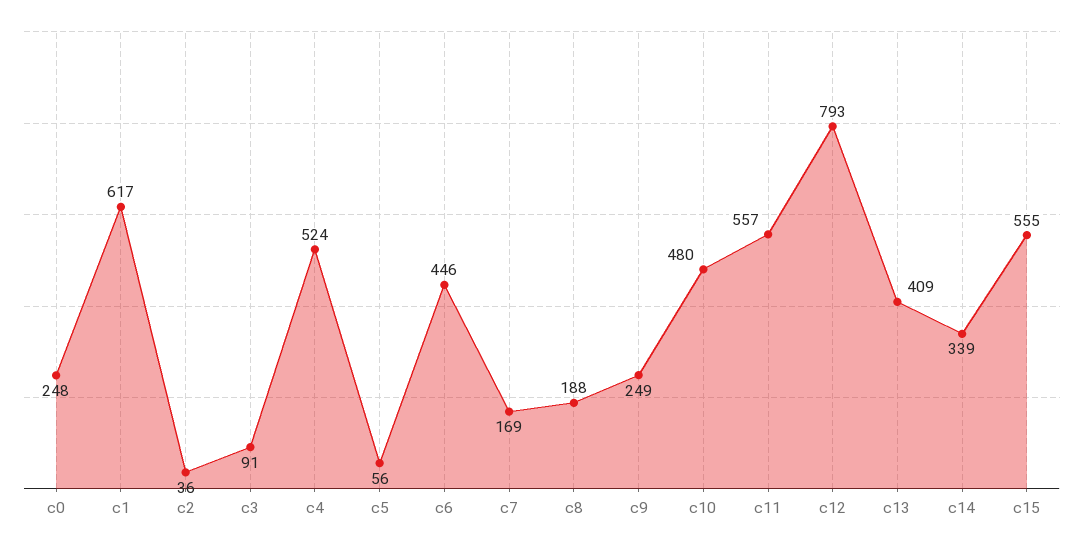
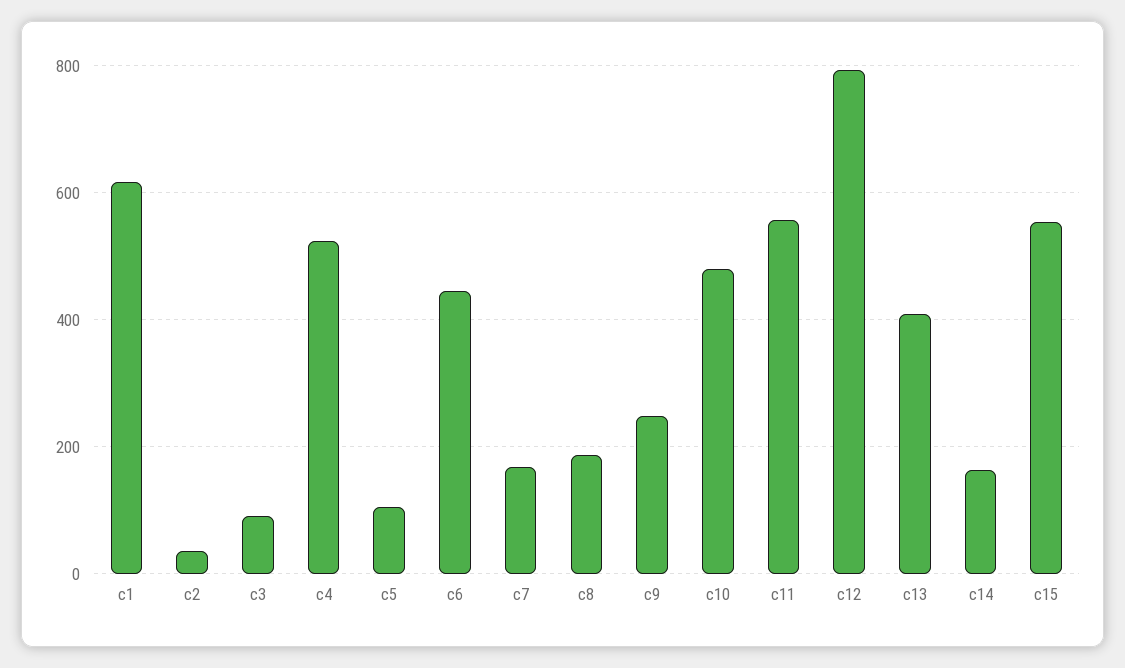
  {
-   "c0": 248,
    "c1": 617,
    "c2": 36,
    "c3": 91,
    "c4": 524,
-   "c5": 56,
+   "c5": 100,
    "c6": 446,
    "c7": 169,
    "c8": 188,
    "c9": 249,
    "c10": 480,
    "c11": 557,
    "c12": 793,
    "c13": 409,
-   "c14": 339,
+   "c14": 160,
    "c15": 555
  }

